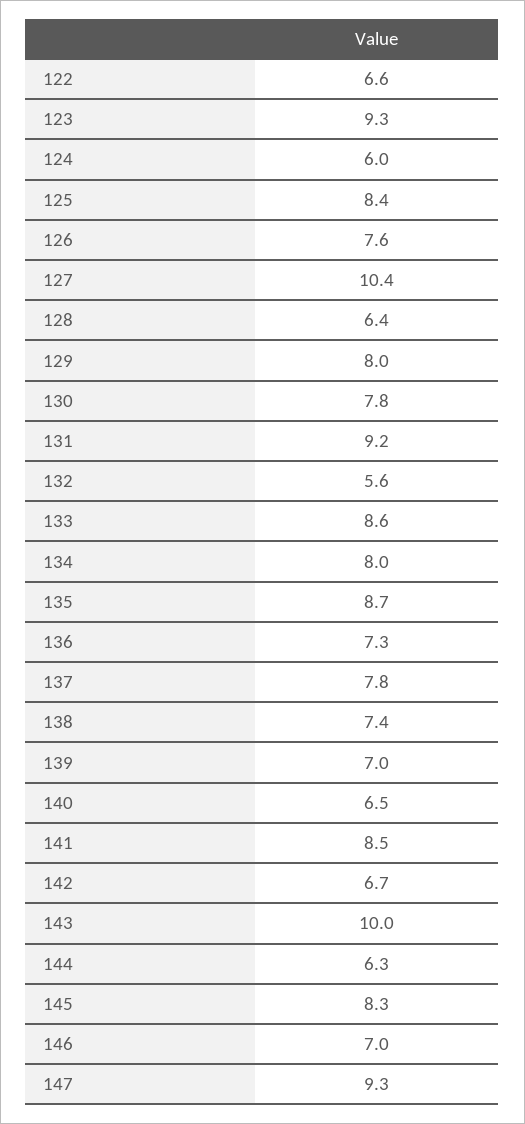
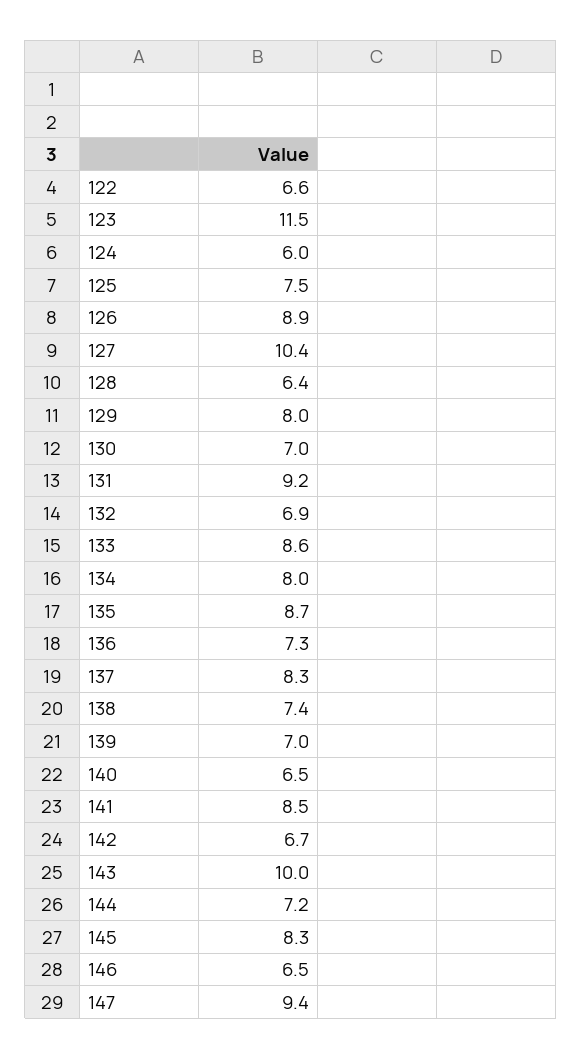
  {
    "122": 6.6,
-   "123": 9.3,
+   "123": 11.5,
    "124": 6,
-   "125": 8.4,
+   "125": 7.5,
-   "126": 7.6,
+   "126": 8.9,
    "127": 10.4,
    "128": 6.4,
    "129": 8,
-   "130": 7.8,
+   "130": 7,
    "131": 9.2,
-   "132": 5.6,
+   "132": 6.9,
    "133": 8.6,
    "134": 8,
    "135": 8.7,
    "136": 7.3,
-   "137": 7.8,
+   "137": 8.3,
    "138": 7.4,
    "139": 7,
    "140": 6.5,
    "141": 8.5,
    "142": 6.7,
    "143": 10,
-   "144": 6.3,
+   "144": 7.2,
    "145": 8.3,
-   "146": 7,
+   "146": 6.5,
-   "147": 9.3
+   "147": 9.4
  }

